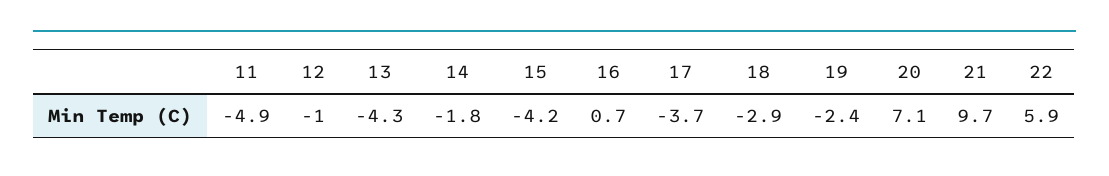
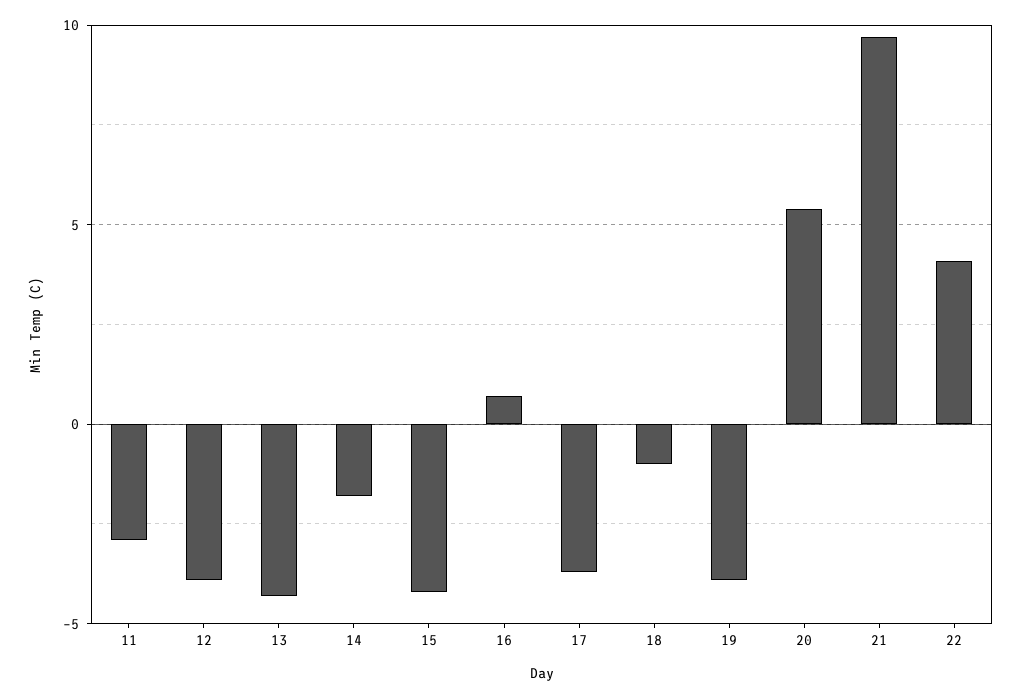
  {
-   "11": -4.9,
+   "11": -3,
-   "12": -1,
+   "12": -4,
    "13": -4.3,
    "14": -1.8,
    "15": -4.2,
    "16": 0.7,
    "17": -3.7,
-   "18": -2.9,
+   "18": -1,
-   "19": -2.4,
+   "19": -4,
-   "20": 7.1,
+   "20": 5.5,
    "21": 9.7,
-   "22": 5.9
+   "22": 4
  }

